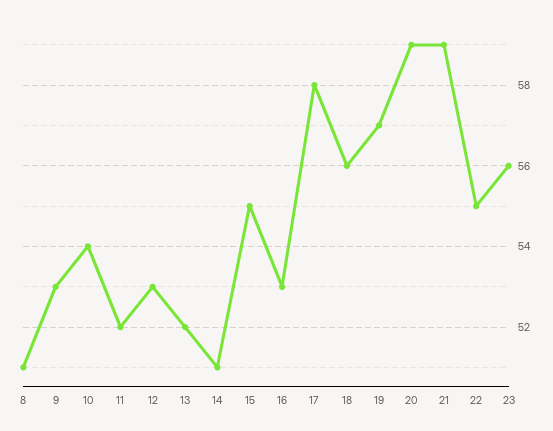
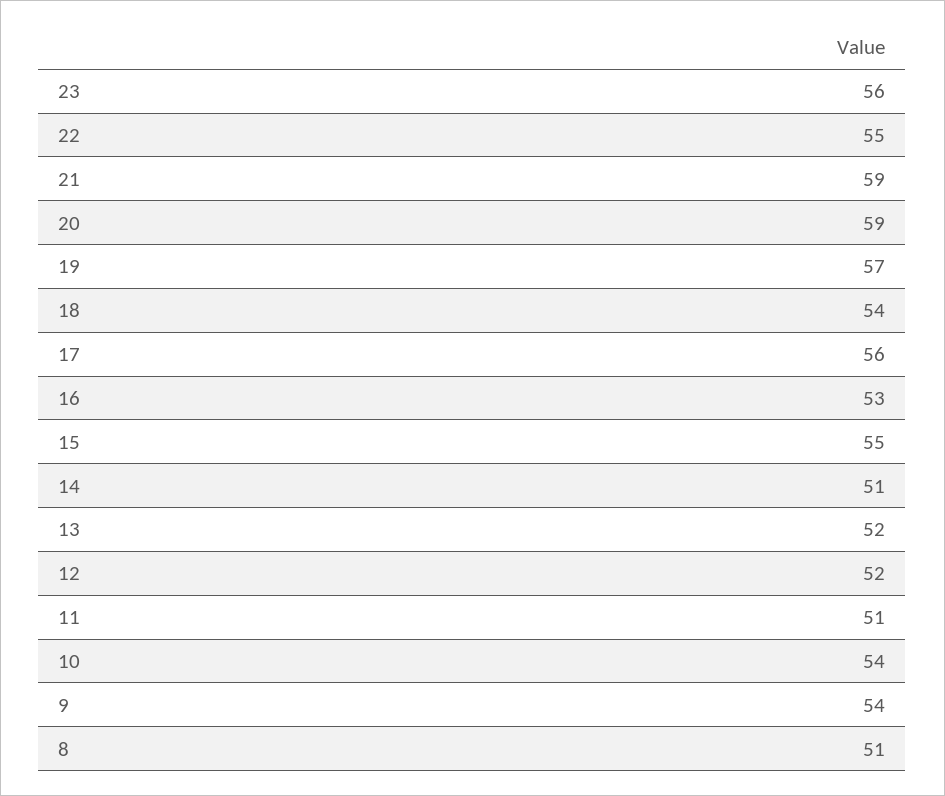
  {
    "8": 51,
-   "9": 53,
+   "9": 54,
    "10": 54,
-   "11": 52,
+   "11": 51,
-   "12": 53,
+   "12": 52,
    "13": 52,
    "14": 51,
    "15": 55,
    "16": 53,
-   "17": 58,
+   "17": 56,
-   "18": 56,
+   "18": 54,
    "19": 57,
    "20": 59,
    "21": 59,
    "22": 55,
    "23": 56
  }

